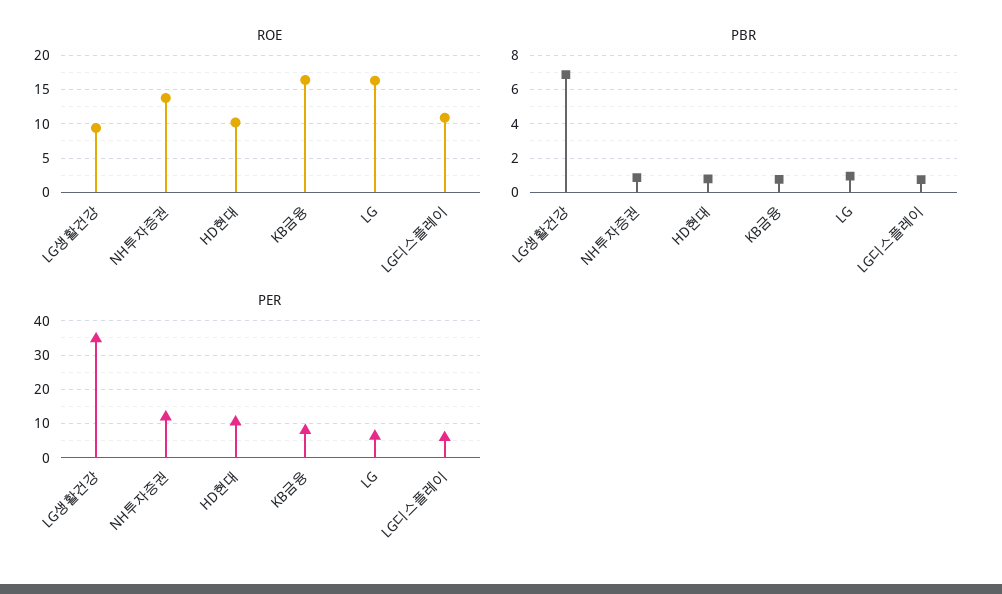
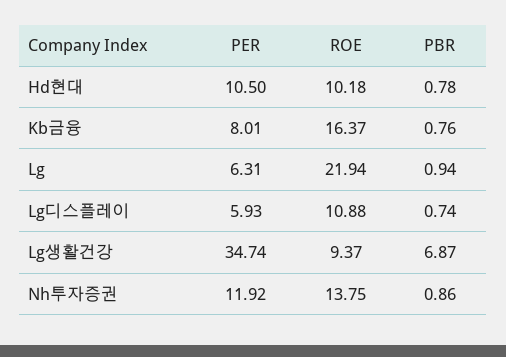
  {
    "ROE": {
      "LG생활건강": 9.37,
      "NH투자증권": 13.75,
      "HD현대": 10.18,
      "KB금융": 16.37,
-     "LG": 16,
+     "LG": 21.94,
      "LG디스플레이": 10.88
    },
    "PBR": {
      "LG생활건강": 6.87,
      "NH투자증권": 0.86,
      "HD현대": 0.78,
      "KB금융": 0.76,
      "LG": 0.94,
      "LG디스플레이": 0.74
    },
    "PER": {
      "LG생활건강": 34.74,
      "NH투자증권": 11.92,
      "HD현대": 10.5,
      "KB금융": 8.01,
      "LG": 6.31,
      "LG디스플레이": 5.93
    }
  }

